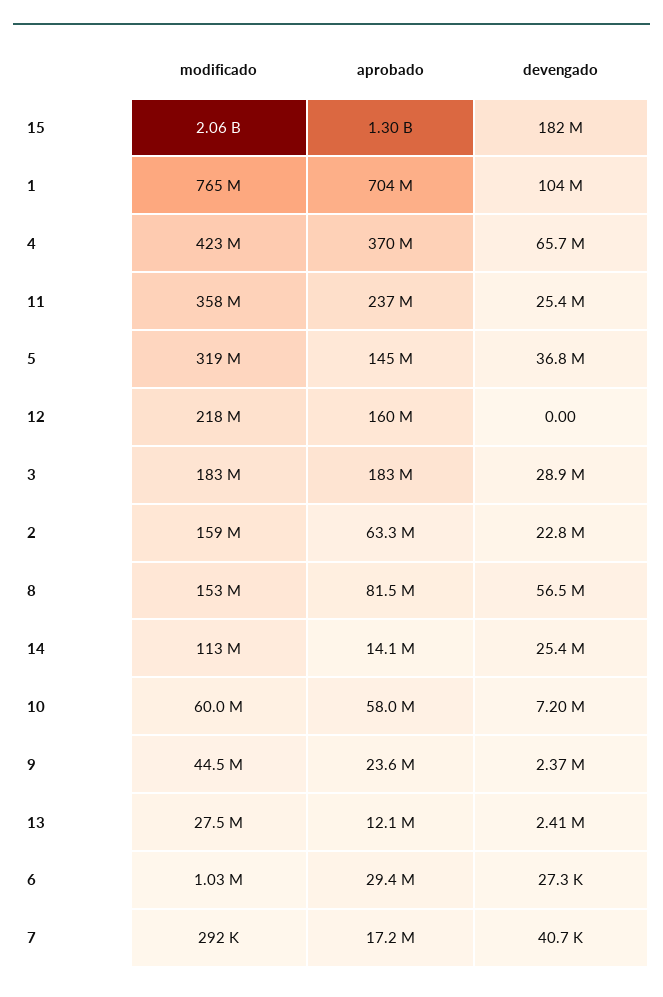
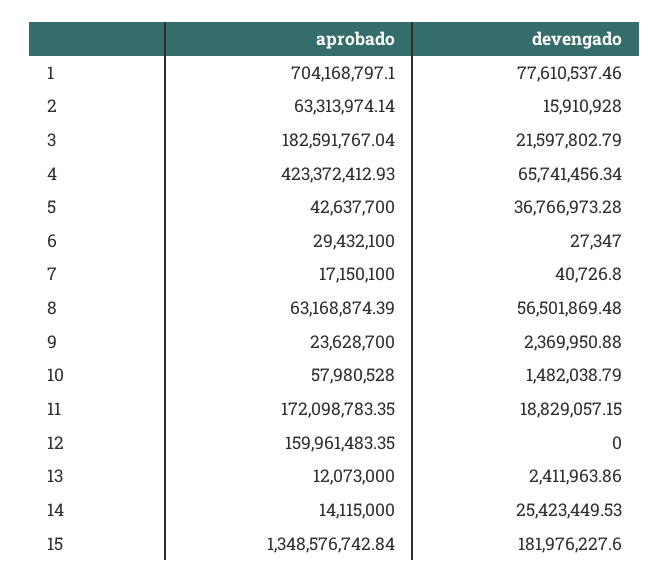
  {
-   "modificado": {
-     "15": 2060000000,
-     "1": 765000000,
-     "4": 423000000,
-     "11": 358000000,
-     "5": 319000000,
-     "12": 218000000,
-     "3": 183000000,
-     "2": 159000000,
-     "8": 153000000,
-     "14": 113000000,
-     "10": 60000000,
-     "9": 44500000,
-     "13": 27500000,
-     "6": 1030000,
-     "7": 292000
-   },
    "aprobado": {
-     "15": 1300000000,
+     "15": 1348576742.84,
      "1": 704168797.1,
-     "4": 370000000,
+     "4": 423372412.93,
-     "11": 237000000,
+     "11": 172098783.35,
-     "5": 145000000,
+     "5": 42637700,
      "12": 159961483.35,
      "3": 182591767.04,
      "2": 63313974.14,
-     "8": 81500000,
+     "8": 63168874.39,
      "14": 14115000,
      "10": 57980528,
      "9": 23628700,
      "13": 12073000,
      "6": 29432100,
      "7": 17150100
    },
    "devengado": {
      "15": 181976227.6,
-     "1": 104000000,
+     "1": 77610537.46,
      "4": 65741456.34,
-     "11": 25400000,
+     "11": 18829057.15,
      "5": 36766973.28,
      "12": 0,
-     "3": 28900000,
+     "3": 21597802.79,
-     "2": 22800000,
+     "2": 15910928,
      "8": 56501869.48,
      "14": 25423449.53,
-     "10": 7200000,
+     "10": 1482038.79,
      "9": 2369950.88,
      "13": 2411963.86,
      "6": 27347,
      "7": 40726.8
    }
  }

